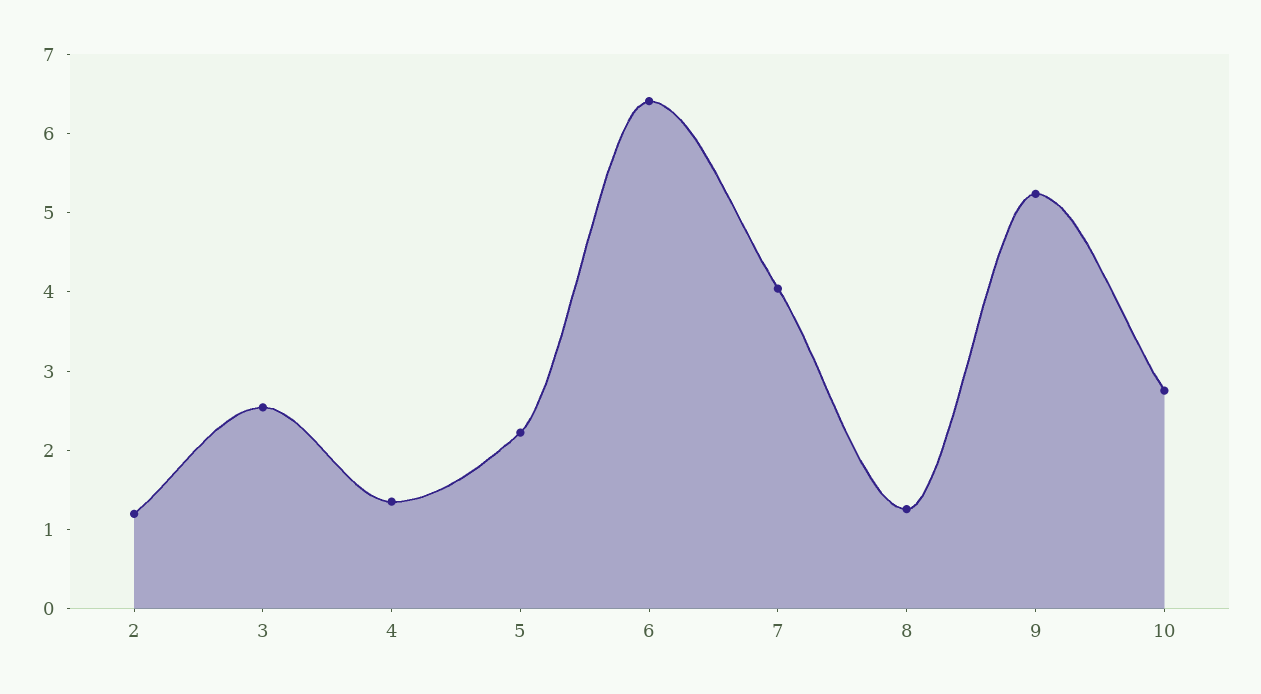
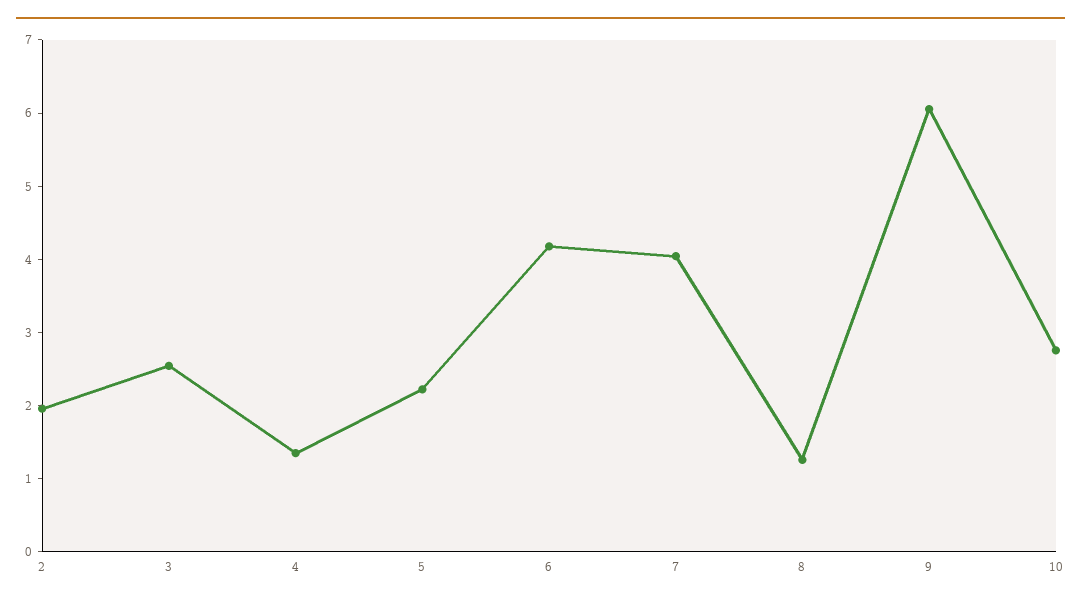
  {
-   "2": 1.2,
+   "2": 2,
    "3": 2.6,
    "4": 1.4,
    "5": 2.2,
-   "6": 6.4,
+   "6": 4.2,
    "7": 4,
    "8": 1.2,
-   "9": 5.2,
+   "9": 6,
    "10": 2.8
  }

